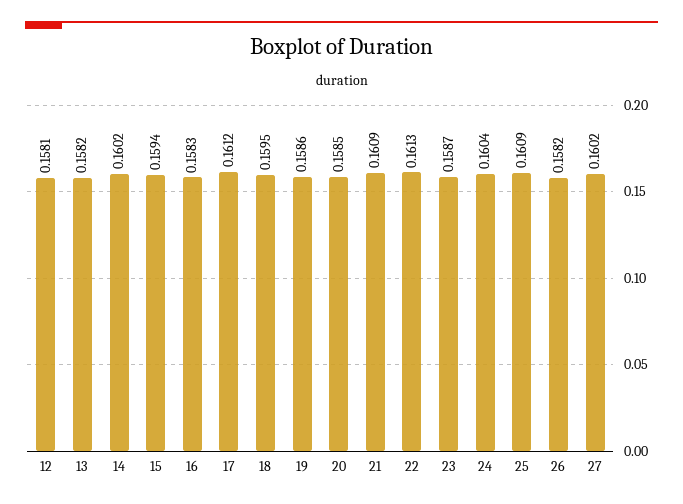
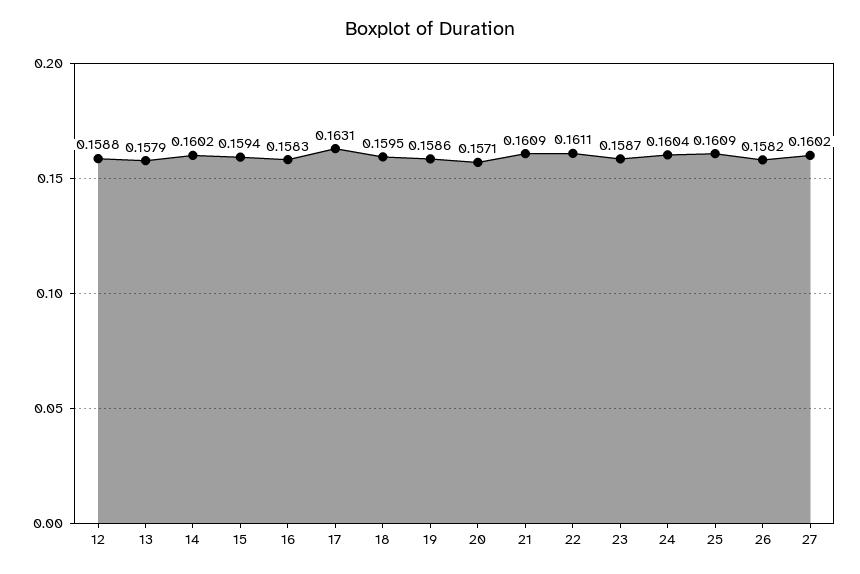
  {
-   "12": 0.1581,
+   "12": 0.1588,
-   "13": 0.1582,
+   "13": 0.1579,
    "14": 0.1602,
    "15": 0.1594,
    "16": 0.1583,
-   "17": 0.1612,
+   "17": 0.1631,
    "18": 0.1595,
    "19": 0.1586,
-   "20": 0.1585,
+   "20": 0.1571,
    "21": 0.1609,
-   "22": 0.1613,
+   "22": 0.1611,
    "23": 0.1587,
    "24": 0.1604,
    "25": 0.1609,
    "26": 0.1582,
    "27": 0.1602
  }

